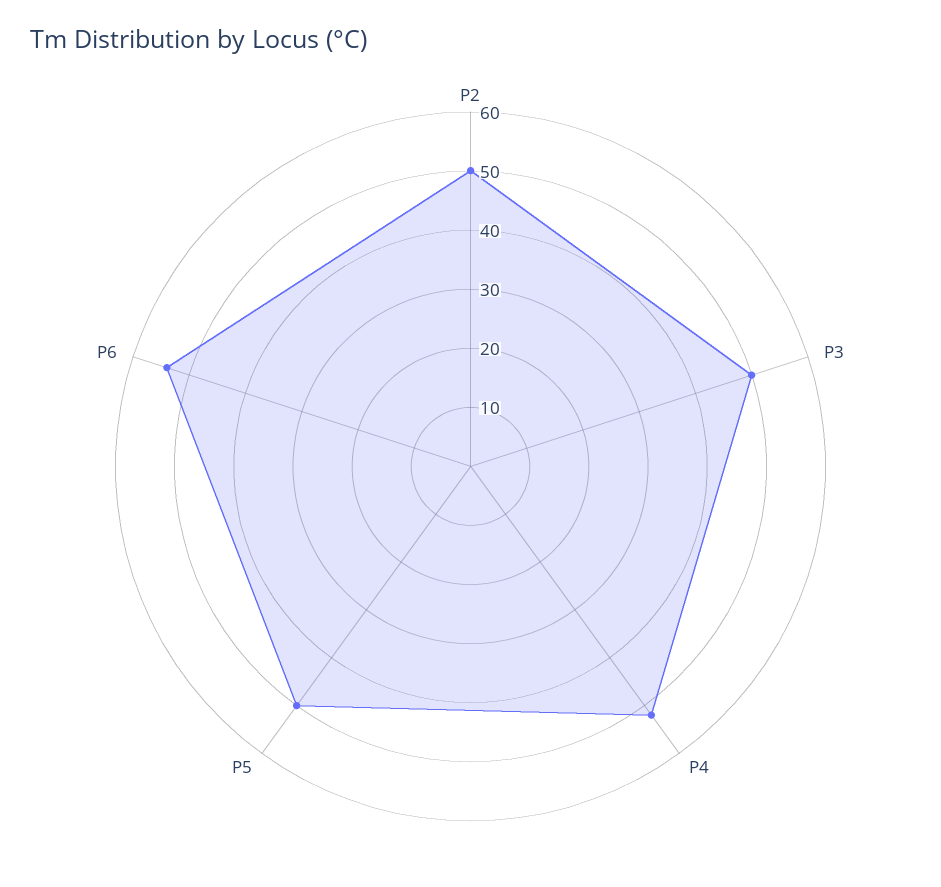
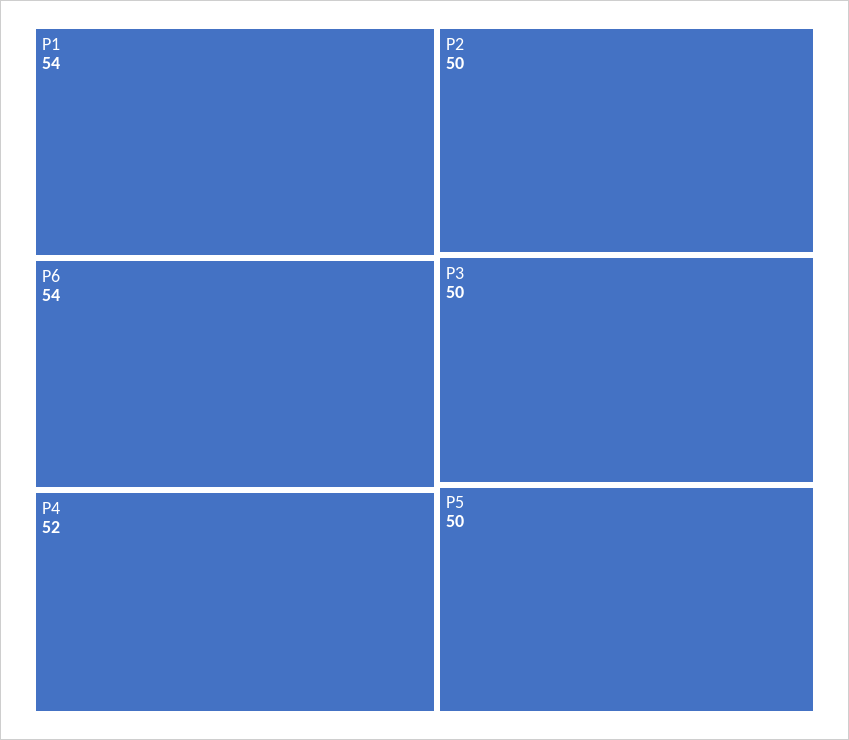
  {
    "P2": 50,
    "P3": 50,
    "P4": 52,
    "P5": 50,
-   "P6": 54
+   "P6": 54,
+   "P1": 54
  }

